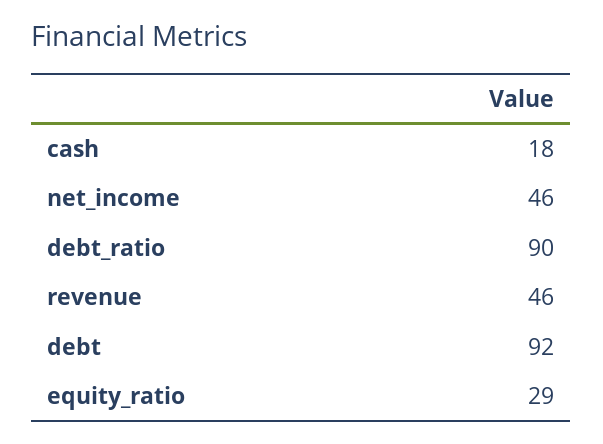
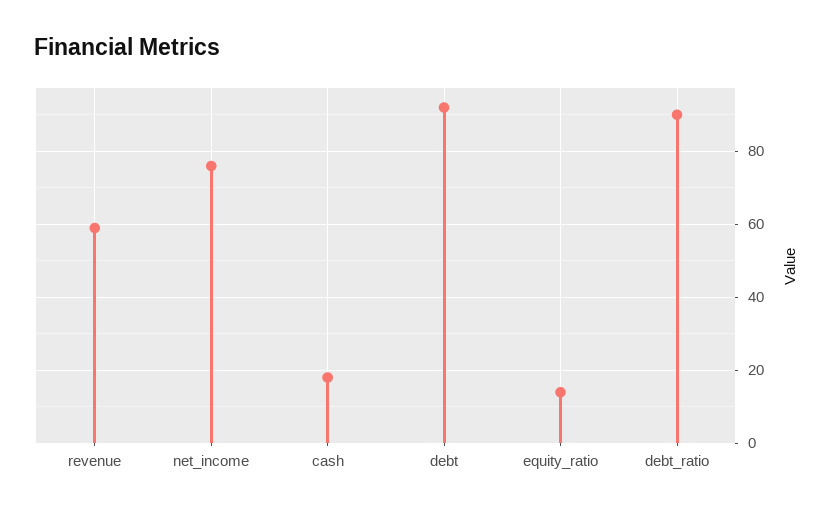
  {
    "cash": 18,
-   "net_income": 46,
+   "net_income": 75,
    "debt_ratio": 90,
-   "revenue": 46,
+   "revenue": 60,
    "debt": 92,
-   "equity_ratio": 29
+   "equity_ratio": 15
  }

